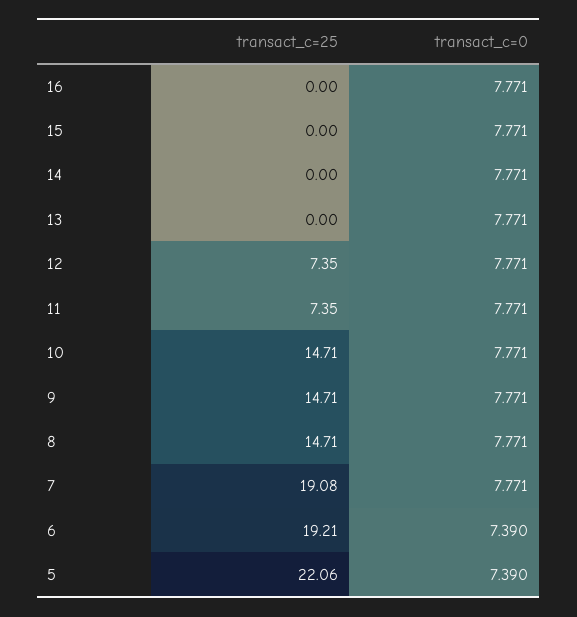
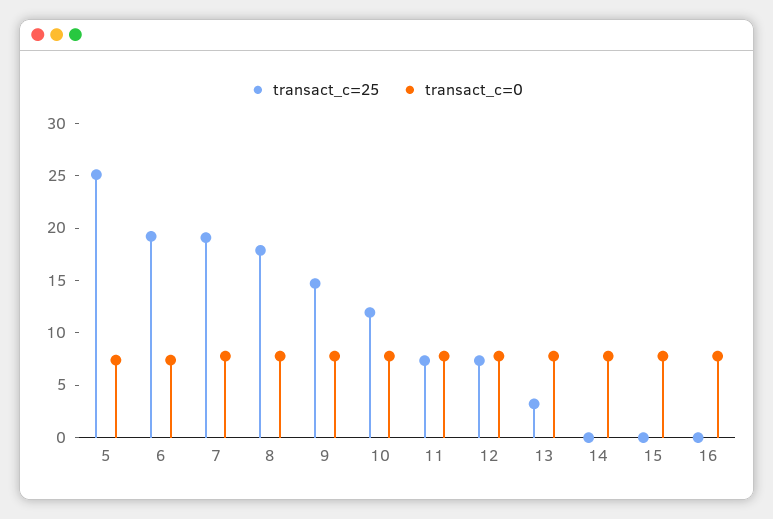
  {
    "transact_c=25": {
      "16": 0,
      "15": 0,
      "14": 0,
-     "13": 0,
+     "13": 3,
      "12": 7.35,
      "11": 7.35,
-     "10": 14.71,
+     "10": 12,
      "9": 14.71,
-     "8": 14.71,
+     "8": 18,
      "7": 19.08,
      "6": 19.21,
-     "5": 22.06
+     "5": 25
    },
    "transact_c=0": {
      "16": 7.771,
      "15": 7.771,
      "14": 7.771,
      "13": 7.771,
      "12": 7.771,
      "11": 7.771,
      "10": 7.771,
      "9": 7.771,
      "8": 7.771,
      "7": 7.771,
      "6": 7.39,
      "5": 7.39
    }
  }

